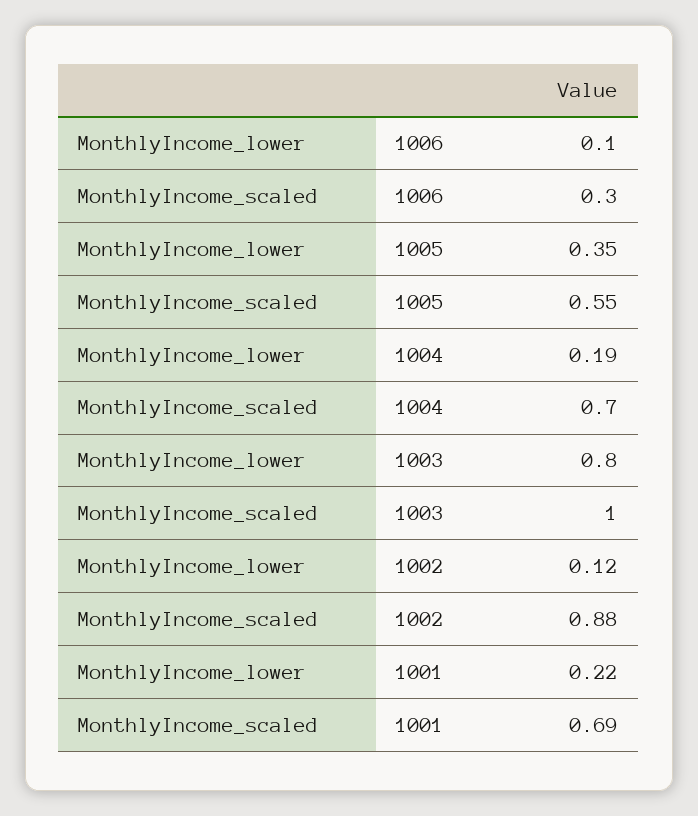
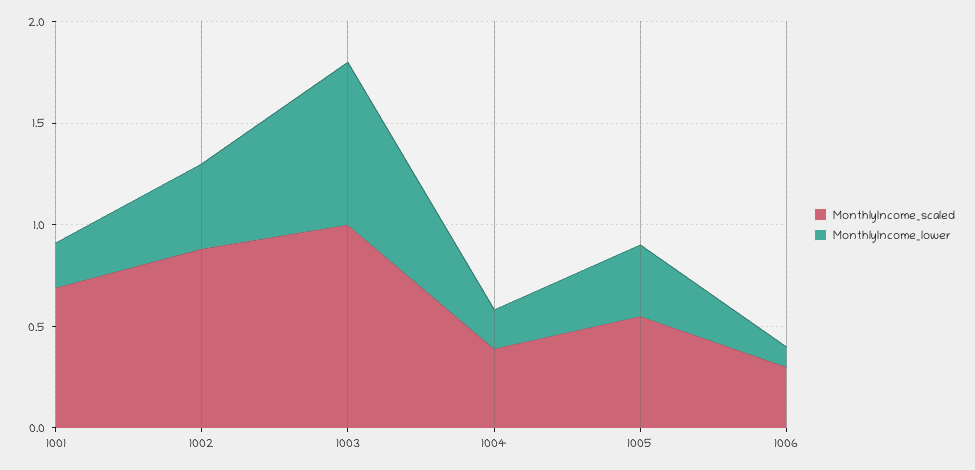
  {
    "MonthlyIncome_lower": {
      "1006": 0.1,
      "1005": 0.35,
      "1004": 0.19,
      "1003": 0.8,
-     "1002": 0.12,
+     "1002": 0.4,
      "1001": 0.22
    },
    "MonthlyIncome_scaled": {
      "1006": 0.3,
      "1005": 0.55,
-     "1004": 0.7,
+     "1004": 0.4,
      "1003": 1,
      "1002": 0.88,
      "1001": 0.69
    }
  }

